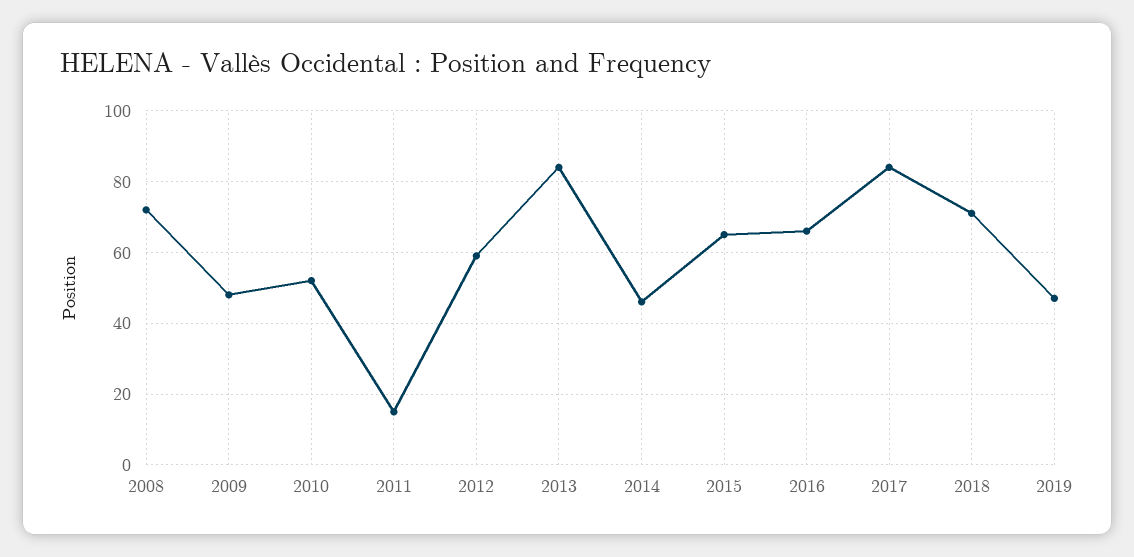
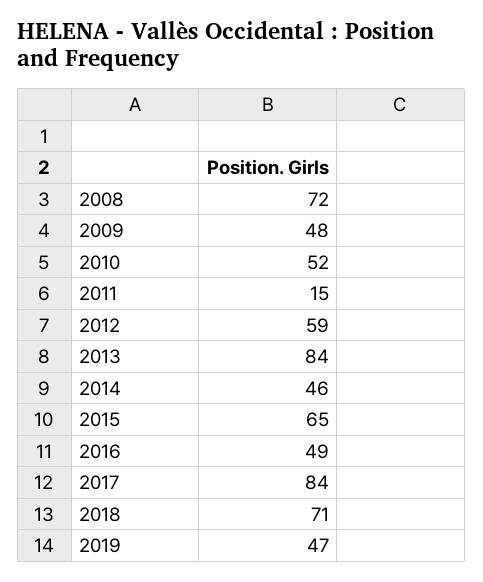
  {
    "2008": 72,
    "2009": 48,
    "2010": 52,
    "2011": 15,
    "2012": 59,
    "2013": 84,
    "2014": 46,
    "2015": 65,
-   "2016": 65,
+   "2016": 49,
    "2017": 84,
    "2018": 71,
    "2019": 47
  }

